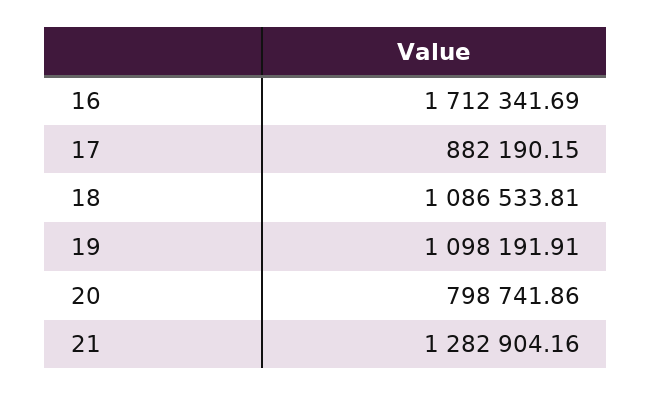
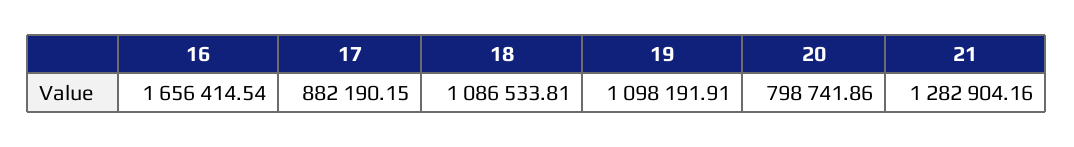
  {
-   "16": 1712341.69,
+   "16": 1656414.54,
    "17": 882190.15,
    "18": 1086533.81,
    "19": 1098191.91,
    "20": 798741.86,
    "21": 1282904.16
  }

